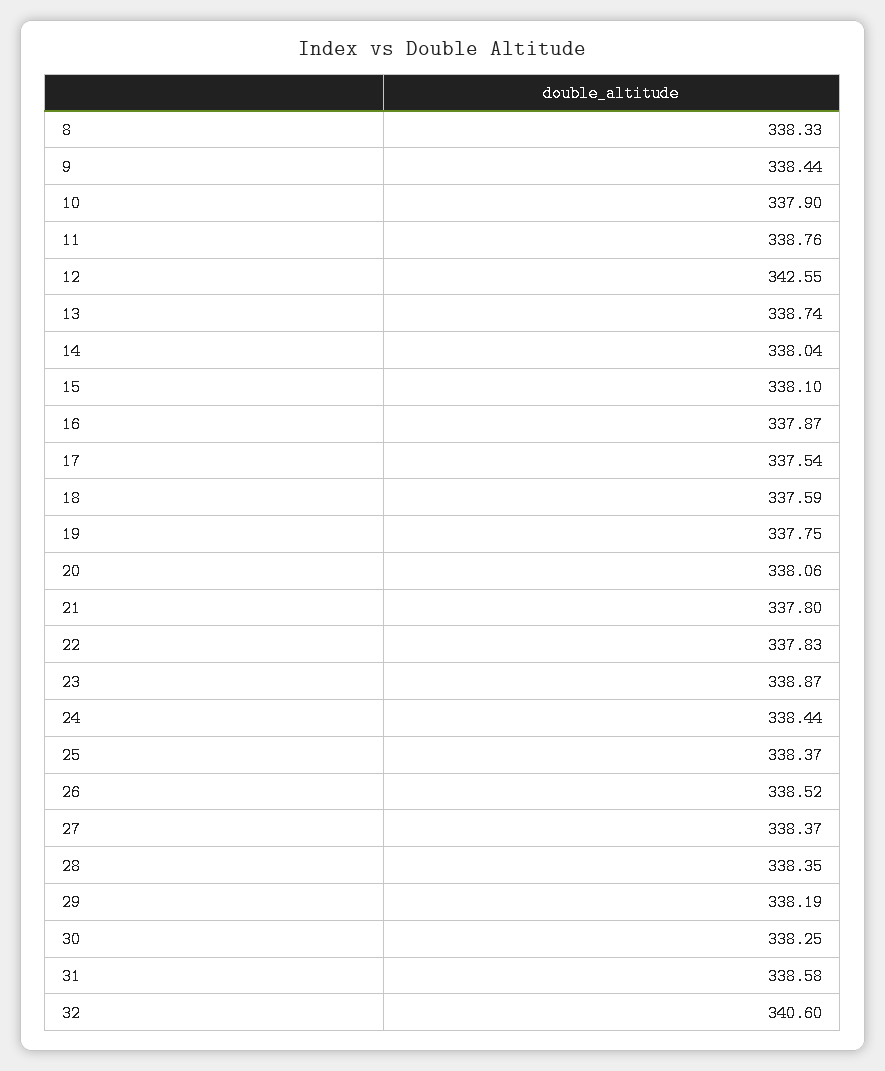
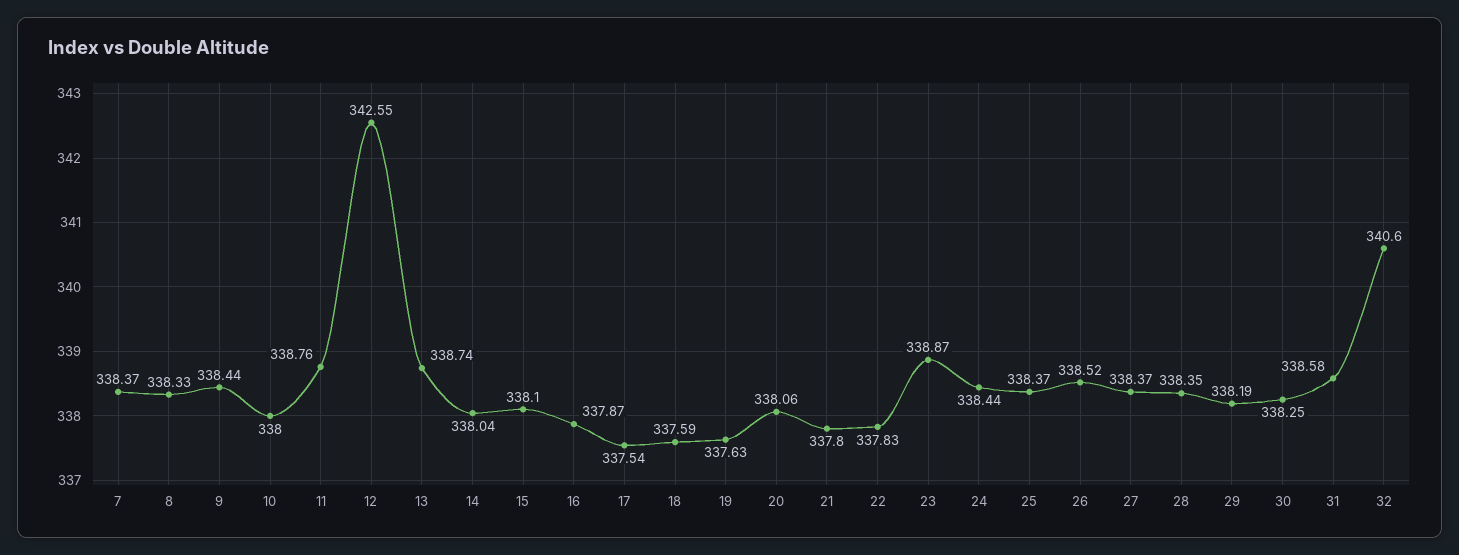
  {
    "8": 338.33,
    "9": 338.44,
-   "10": 337.9,
+   "10": 338,
    "11": 338.76,
    "12": 342.55,
    "13": 338.74,
    "14": 338.04,
    "15": 338.1,
    "16": 337.87,
    "17": 337.54,
    "18": 337.59,
-   "19": 337.75,
+   "19": 337.63,
    "20": 338.06,
    "21": 337.8,
    "22": 337.83,
    "23": 338.87,
    "24": 338.44,
    "25": 338.37,
    "26": 338.52,
    "27": 338.37,
    "28": 338.35,
    "29": 338.19,
    "30": 338.25,
    "31": 338.58,
-   "32": 340.6
+   "32": 340.6,
+   "7": 338.37
  }

